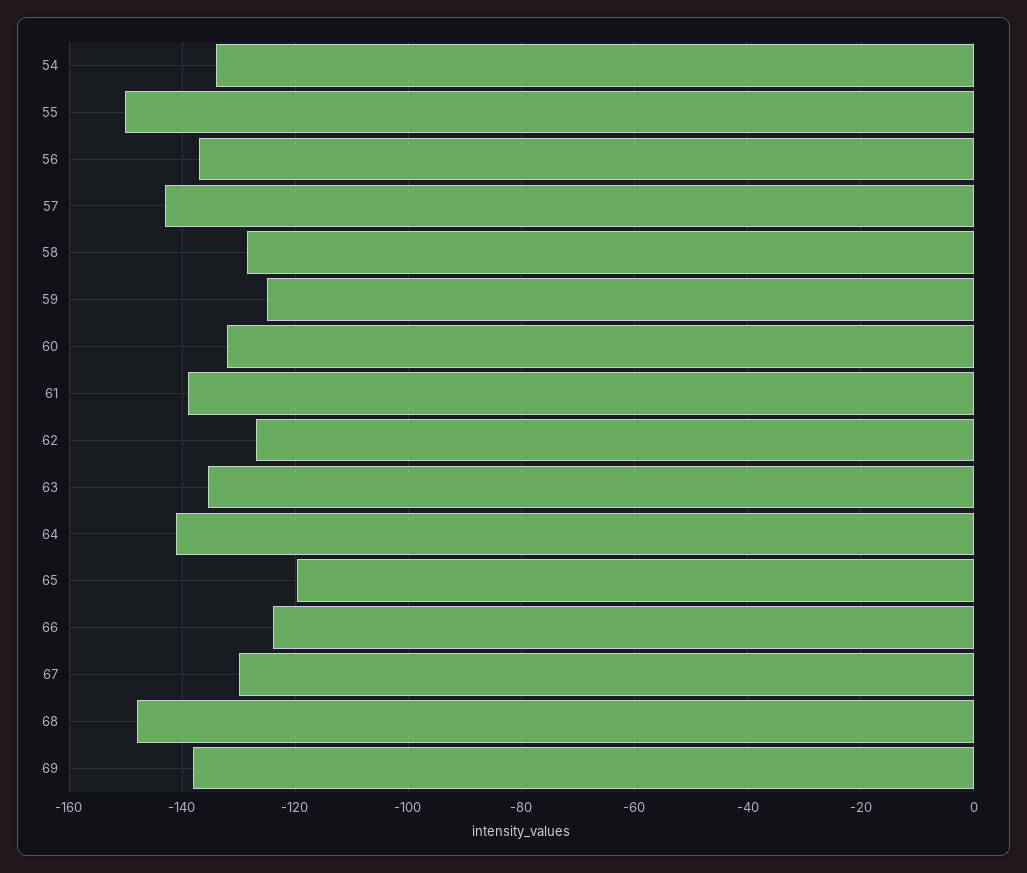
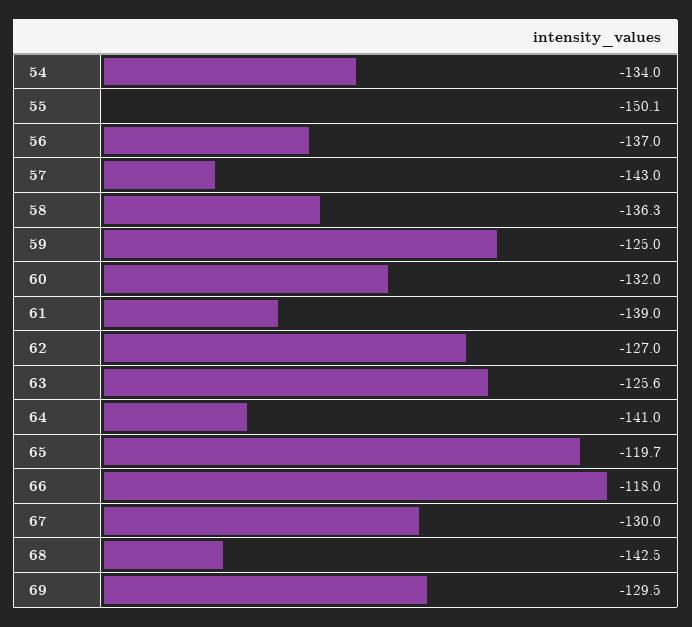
  {
    "54": -134,
    "55": -150.1,
    "56": -137,
    "57": -143,
-   "58": -128,
+   "58": -136.3,
    "59": -125,
    "60": -132,
    "61": -139,
    "62": -127,
-   "63": -136,
+   "63": -125.6,
    "64": -141,
    "65": -119.7,
-   "66": -124,
+   "66": -118,
    "67": -130,
-   "68": -148,
+   "68": -142.5,
-   "69": -138
+   "69": -129.5
  }

